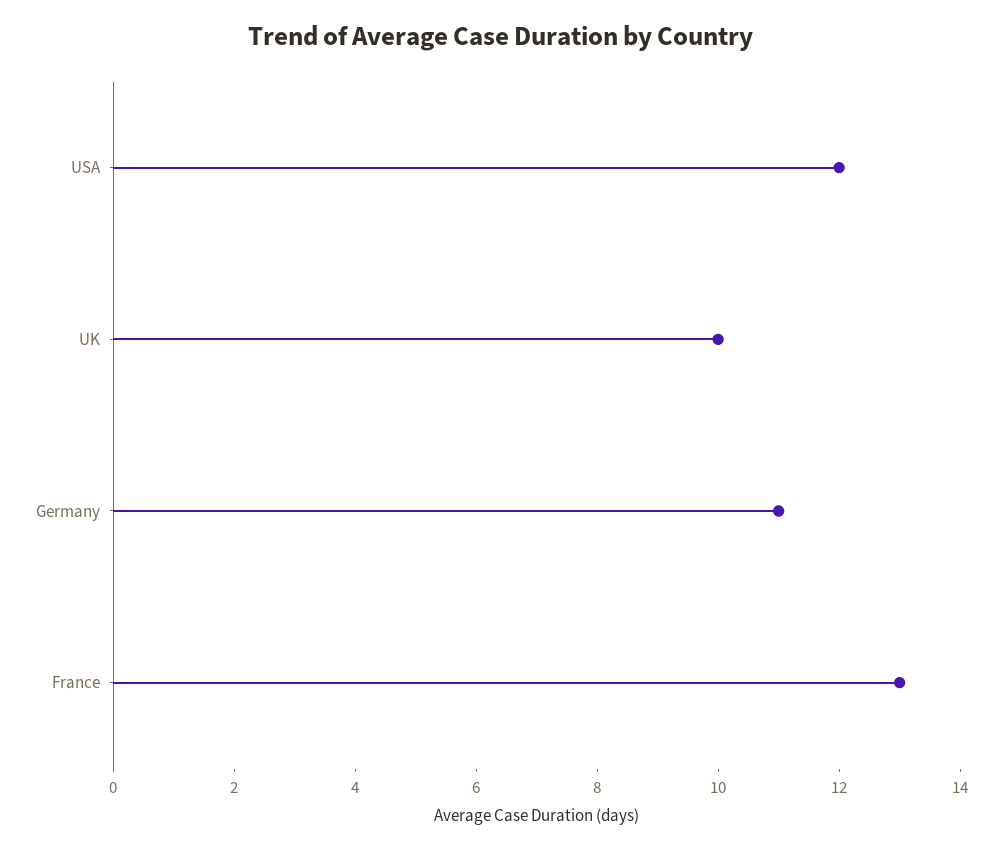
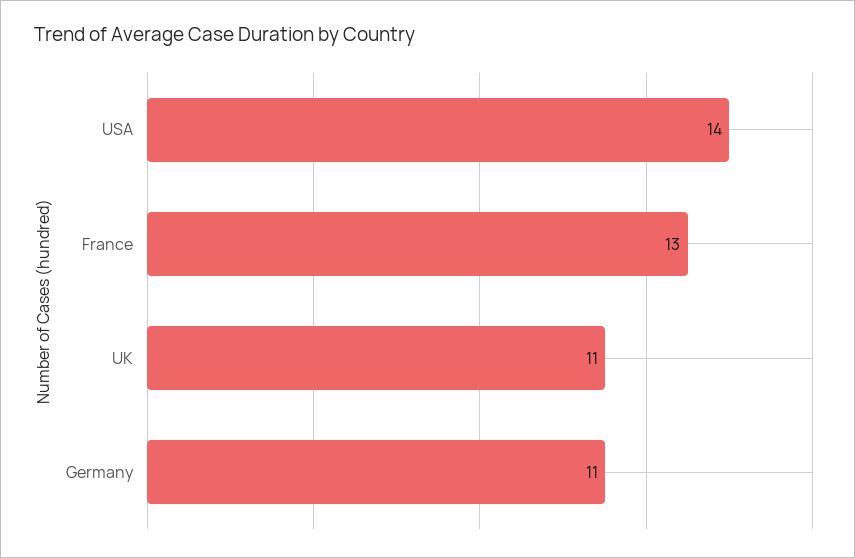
  {
-   "USA": 12,
+   "USA": 14,
-   "UK": 10,
+   "UK": 11,
    "Germany": 11,
    "France": 13
  }

